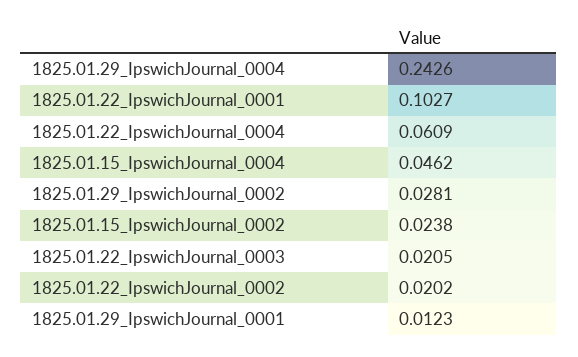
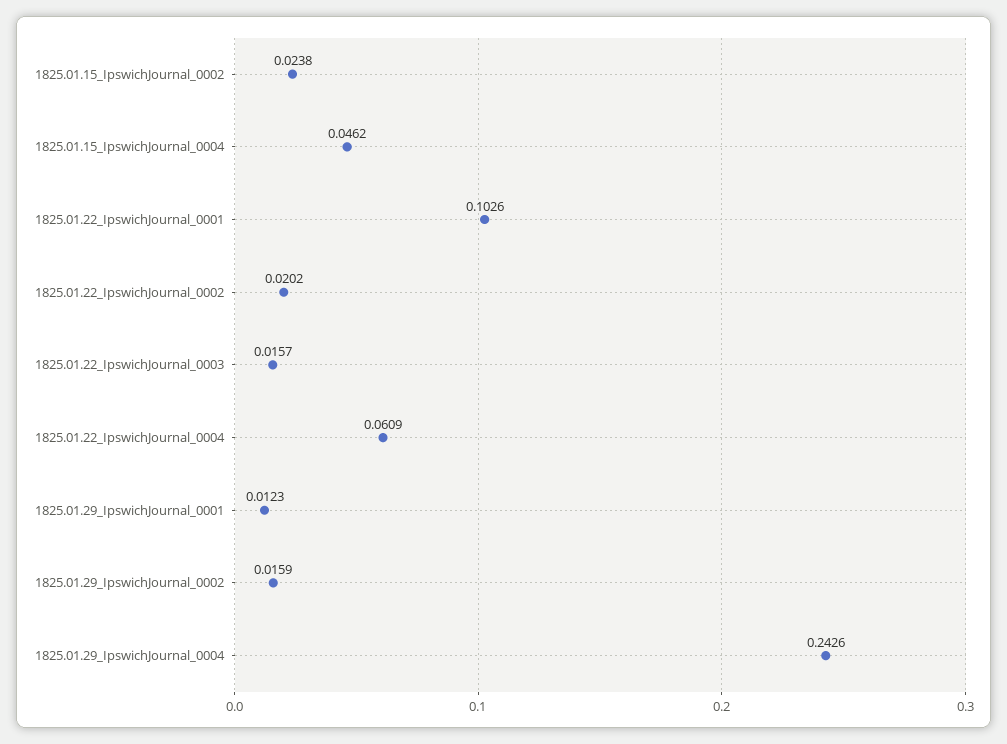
  {
    "1825.01.29_IpswichJournal_0004": 0.2426,
-   "1825.01.22_IpswichJournal_0001": 0.1027,
+   "1825.01.22_IpswichJournal_0001": 0.1026,
    "1825.01.22_IpswichJournal_0004": 0.0609,
    "1825.01.15_IpswichJournal_0004": 0.0462,
-   "1825.01.29_IpswichJournal_0002": 0.0281,
+   "1825.01.29_IpswichJournal_0002": 0.0159,
    "1825.01.15_IpswichJournal_0002": 0.0238,
-   "1825.01.22_IpswichJournal_0003": 0.0205,
+   "1825.01.22_IpswichJournal_0003": 0.0157,
    "1825.01.22_IpswichJournal_0002": 0.0202,
    "1825.01.29_IpswichJournal_0001": 0.0123
  }

